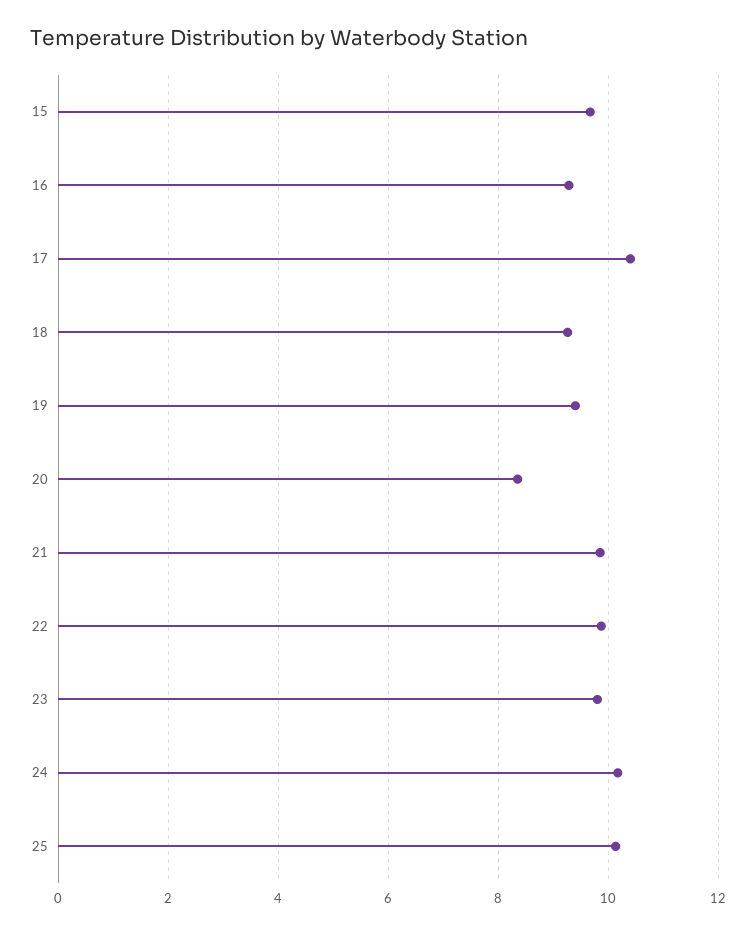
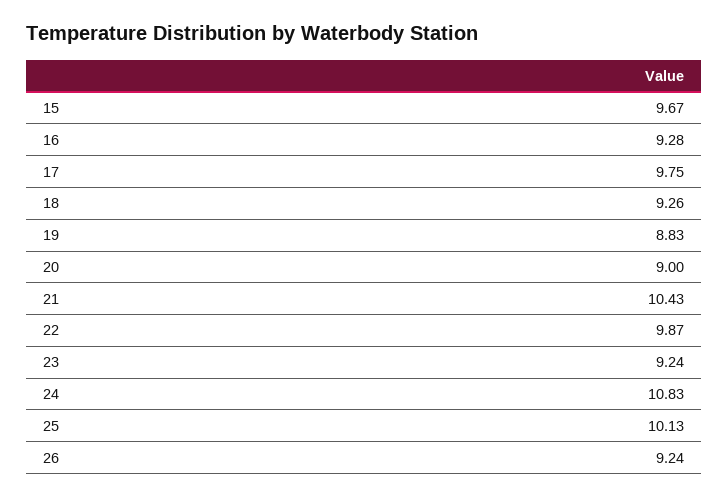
  {
    "15": 9.67,
    "16": 9.28,
-   "17": 10.4,
+   "17": 9.75,
    "18": 9.26,
-   "19": 9.4,
+   "19": 8.83,
-   "20": 8.4,
+   "20": 9,
-   "21": 9.8,
+   "21": 10.43,
    "22": 9.87,
-   "23": 9.8,
+   "23": 9.24,
-   "24": 10.2,
+   "24": 10.83,
-   "25": 10.13
+   "25": 10.13,
+   "26": 9.24
  }

